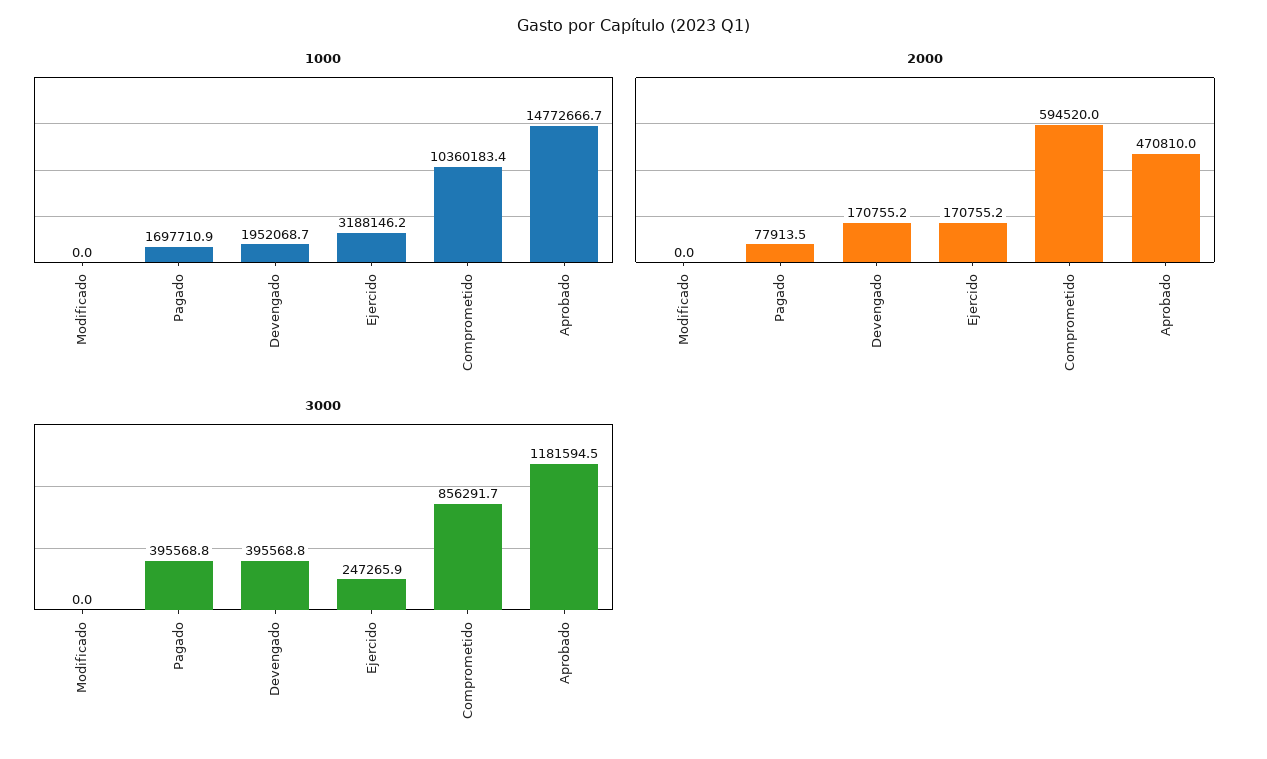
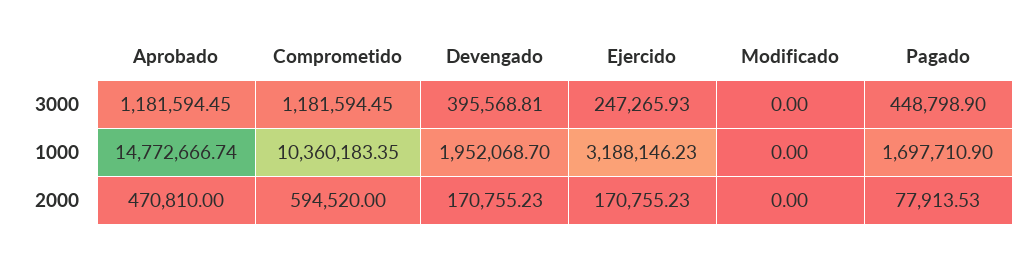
  {
    "1000": {
      "Modificado": 0,
      "Pagado": 1697710.9,
      "Devengado": 1952068.7,
      "Ejercido": 3188146.23,
      "Comprometido": 10360183.35,
      "Aprobado": 14772666.74
    },
    "2000": {
      "Modificado": 0,
      "Pagado": 77913.53,
      "Devengado": 170755.23,
      "Ejercido": 170755.23,
      "Comprometido": 594520,
      "Aprobado": 470810
    },
    "3000": {
      "Modificado": 0,
-     "Pagado": 395568.8,
+     "Pagado": 448798.9,
      "Devengado": 395568.81,
      "Ejercido": 247265.93,
-     "Comprometido": 856291.7,
+     "Comprometido": 1181594.45,
      "Aprobado": 1181594.45
    }
  }

